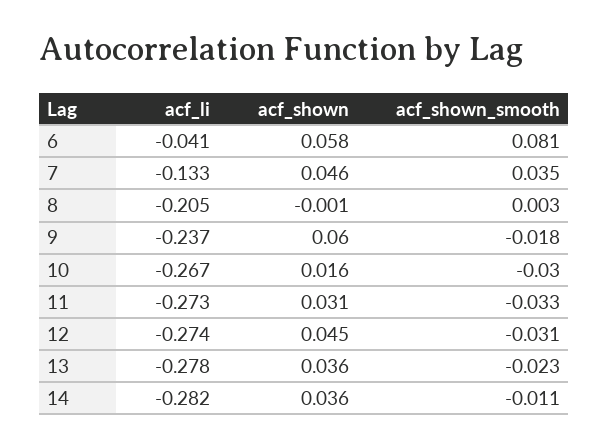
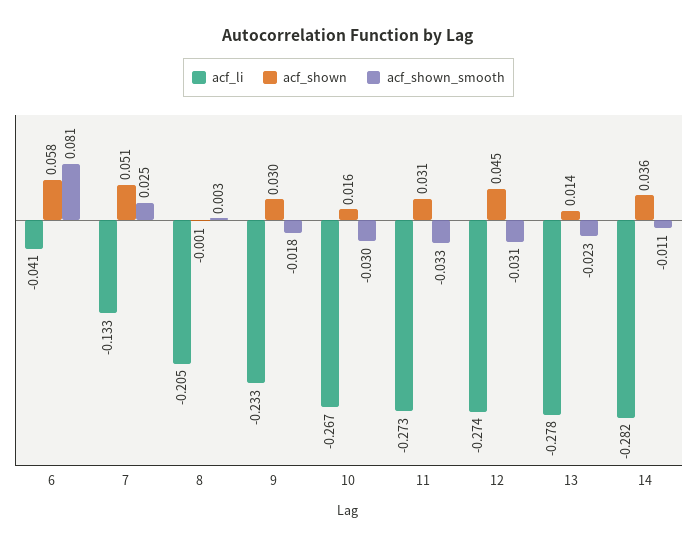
  {
    "acf_li": {
      "6": -0.041,
      "7": -0.133,
      "8": -0.205,
-     "9": -0.237,
+     "9": -0.233,
      "10": -0.267,
      "11": -0.273,
      "12": -0.274,
      "13": -0.278,
      "14": -0.282
    },
    "acf_shown": {
      "6": 0.058,
-     "7": 0.046,
+     "7": 0.051,
      "8": -0.001,
-     "9": 0.06,
+     "9": 0.03,
      "10": 0.016,
      "11": 0.031,
      "12": 0.045,
-     "13": 0.036,
+     "13": 0.014,
      "14": 0.036
    },
    "acf_shown_smooth": {
      "6": 0.081,
-     "7": 0.035,
+     "7": 0.025,
      "8": 0.003,
      "9": -0.018,
      "10": -0.03,
      "11": -0.033,
      "12": -0.031,
      "13": -0.023,
      "14": -0.011
    }
  }

